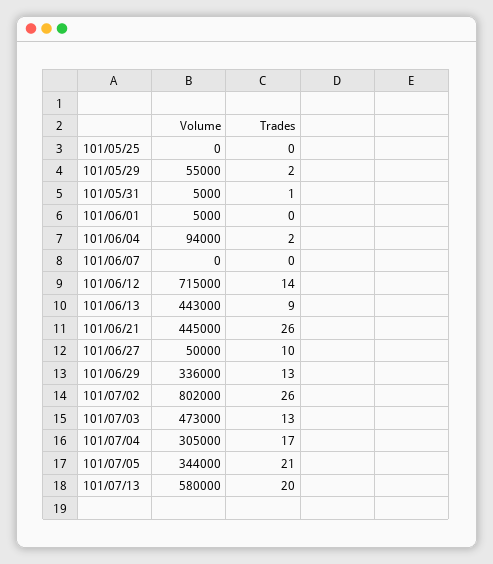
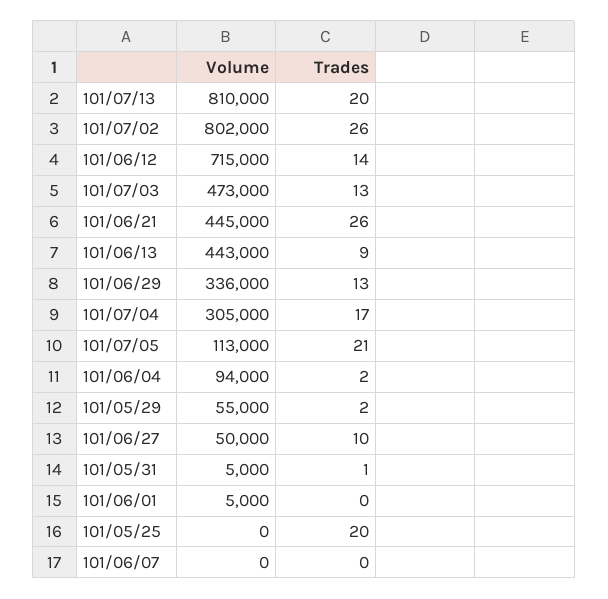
  {
    "Volume": {
      "101/05/25": 0,
      "101/05/29": 55000,
      "101/05/31": 5000,
      "101/06/01": 5000,
      "101/06/04": 94000,
      "101/06/07": 0,
      "101/06/12": 715000,
      "101/06/13": 443000,
      "101/06/21": 445000,
      "101/06/27": 50000,
      "101/06/29": 336000,
      "101/07/02": 802000,
      "101/07/03": 473000,
      "101/07/04": 305000,
-     "101/07/05": 344000,
+     "101/07/05": 113000,
-     "101/07/13": 580000
+     "101/07/13": 810000
    },
    "Trades": {
-     "101/05/25": 0,
+     "101/05/25": 20,
      "101/05/29": 2,
      "101/05/31": 1,
      "101/06/01": 0,
      "101/06/04": 2,
      "101/06/07": 0,
      "101/06/12": 14,
      "101/06/13": 9,
      "101/06/21": 26,
      "101/06/27": 10,
      "101/06/29": 13,
      "101/07/02": 26,
      "101/07/03": 13,
      "101/07/04": 17,
      "101/07/05": 21,
      "101/07/13": 20
    }
  }

